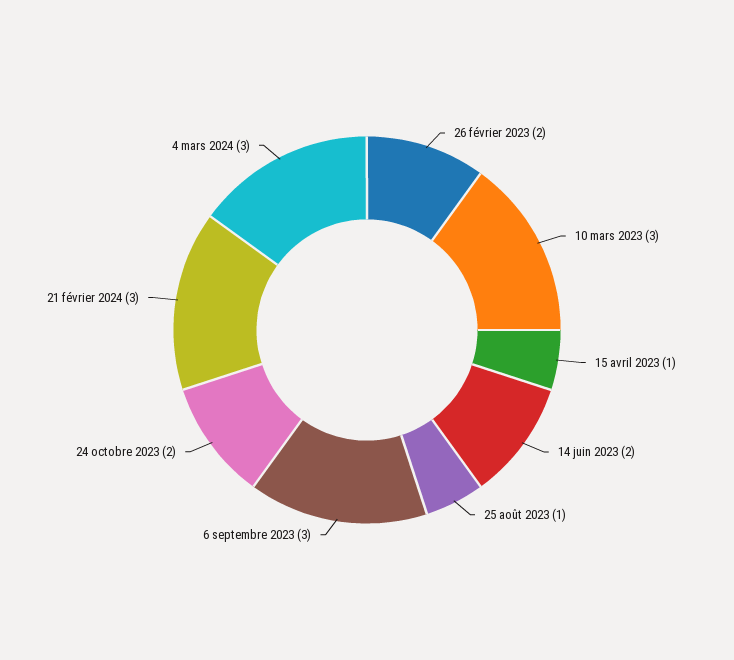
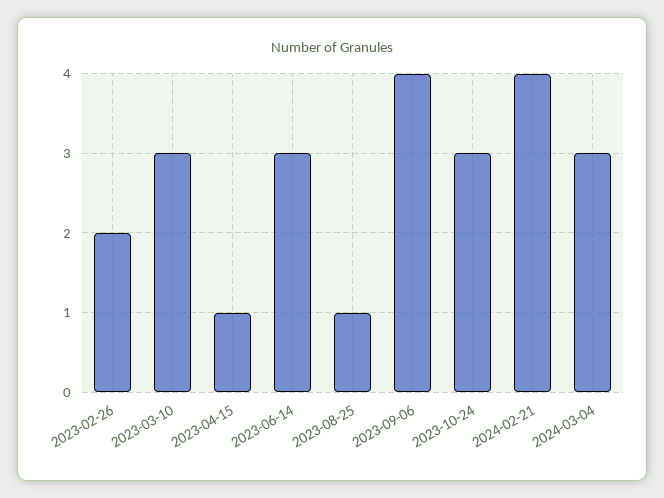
  {
    "26 février 2023": 2,
    "10 mars 2023": 3,
    "15 avril 2023": 1,
-   "14 juin 2023": 2,
+   "14 juin 2023": 3,
    "25 août 2023": 1,
-   "6 septembre 2023": 3,
+   "6 septembre 2023": 4,
-   "24 octobre 2023": 2,
+   "24 octobre 2023": 3,
-   "21 février 2024": 3,
+   "21 février 2024": 4,
    "4 mars 2024": 3
  }

